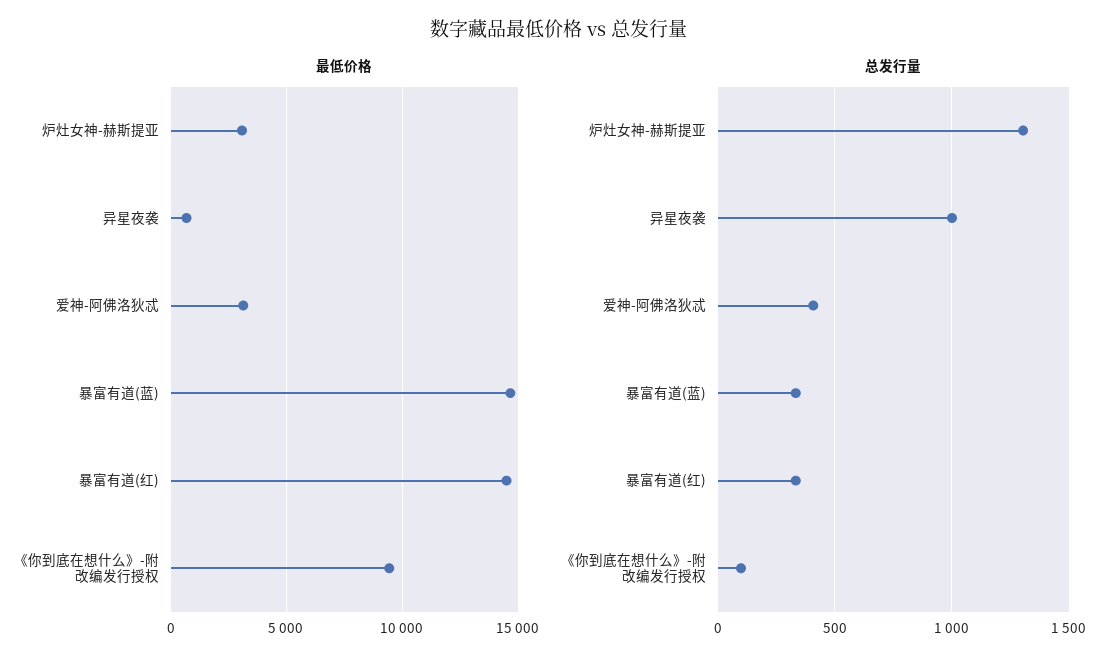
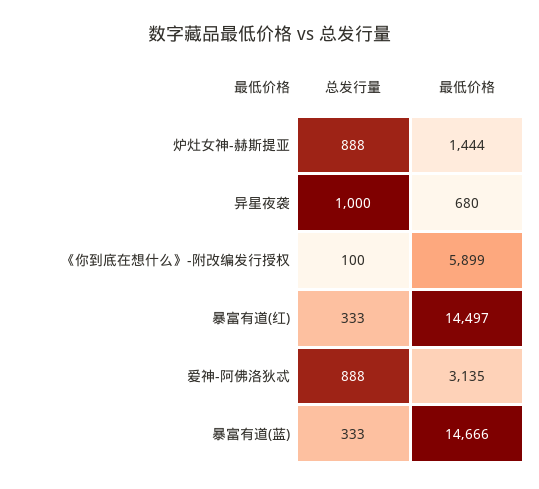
  {
    "最低价格": {
-     "炉灶女神-赫斯提亚": 3000,
+     "炉灶女神-赫斯提亚": 1444,
      "异星夜袭": 680,
      "爱神-阿佛洛狄忒": 3135,
      "暴富有道(蓝)": 14666,
      "暴富有道(红)": 14497,
-     "《你到底在想什么》-附改编发行授权": 9500
+     "《你到底在想什么》-附改编发行授权": 5899
    },
    "总发行量": {
-     "炉灶女神-赫斯提亚": 1300,
+     "炉灶女神-赫斯提亚": 888,
      "异星夜袭": 1000,
-     "爱神-阿佛洛狄忒": 400,
+     "爱神-阿佛洛狄忒": 888,
      "暴富有道(蓝)": 333,
      "暴富有道(红)": 333,
      "《你到底在想什么》-附改编发行授权": 100
    }
  }

